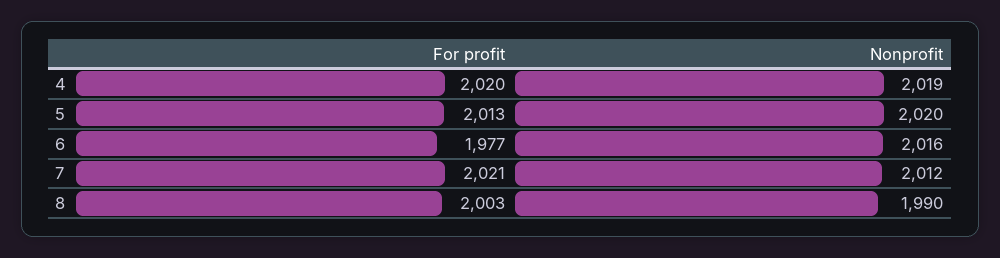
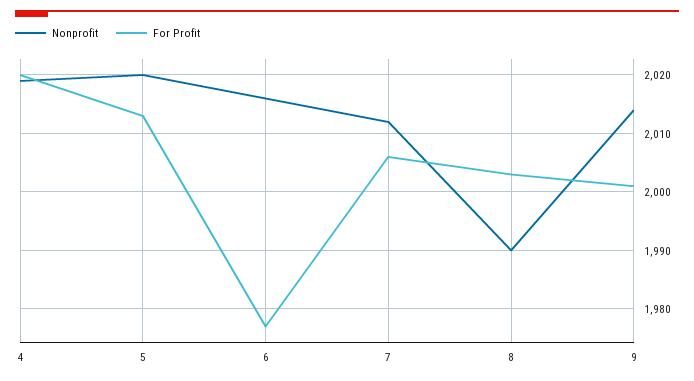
  {
    "For profit": {
      "4": 2020,
      "5": 2013,
      "6": 1977,
-     "7": 2021,
+     "7": 2005,
-     "8": 2003
+     "8": 2003,
+     "9": 2000
    },
    "Nonprofit": {
      "4": 2019,
      "5": 2020,
      "6": 2016,
      "7": 2012,
-     "8": 1990
+     "8": 1990,
+     "9": 2015
    }
  }

